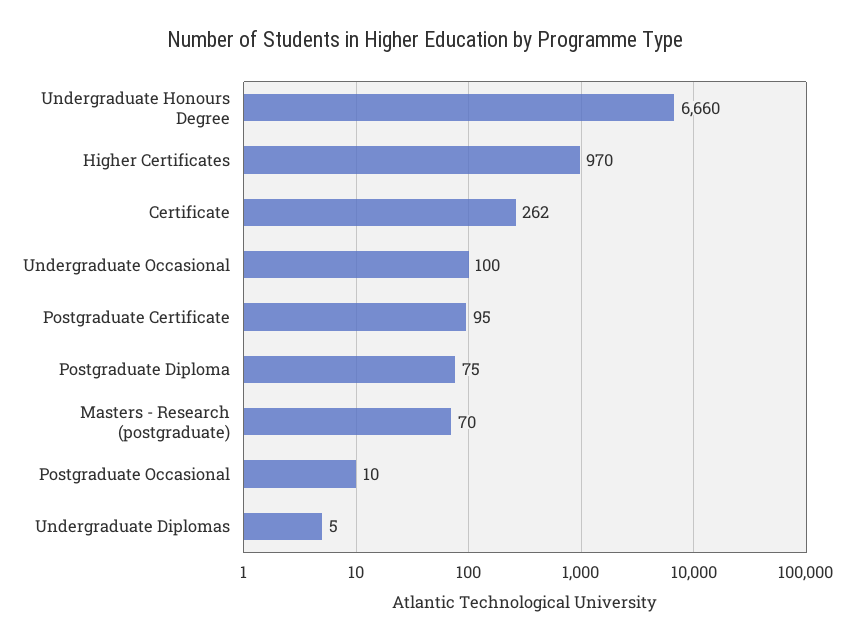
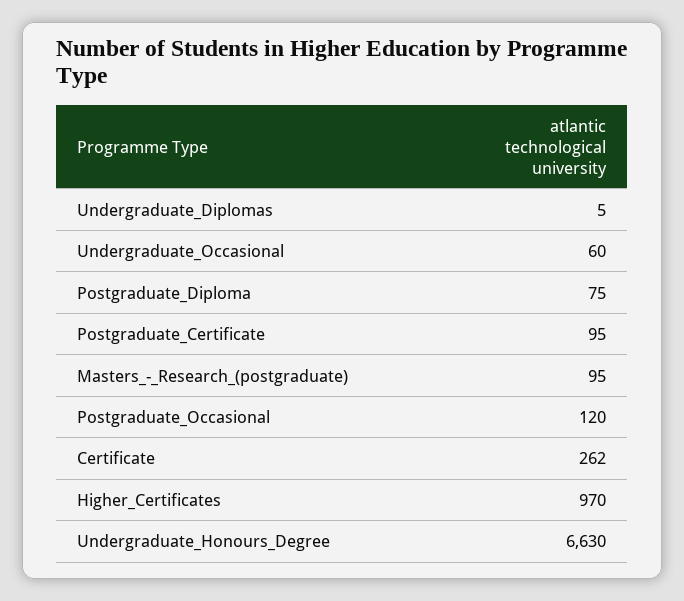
  {
-   "Undergraduate Honours Degree": 6660,
+   "Undergraduate Honours Degree": 6630,
    "Higher Certificates": 970,
    "Certificate": 262,
-   "Undergraduate Occasional": 100,
+   "Undergraduate Occasional": 60,
    "Postgraduate Certificate": 95,
    "Postgraduate Diploma": 75,
-   "Masters - Research (postgraduate)": 70,
+   "Masters - Research (postgraduate)": 95,
-   "Postgraduate Occasional": 10,
+   "Postgraduate Occasional": 120,
    "Undergraduate Diplomas": 5
  }

